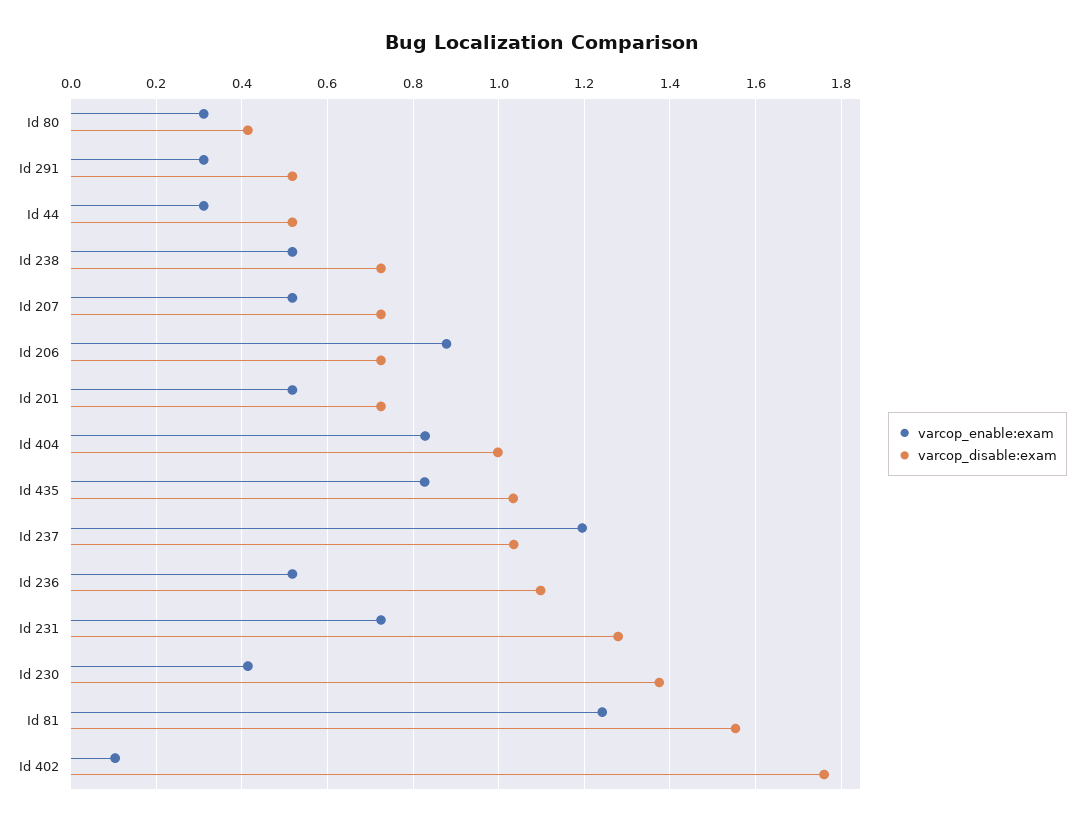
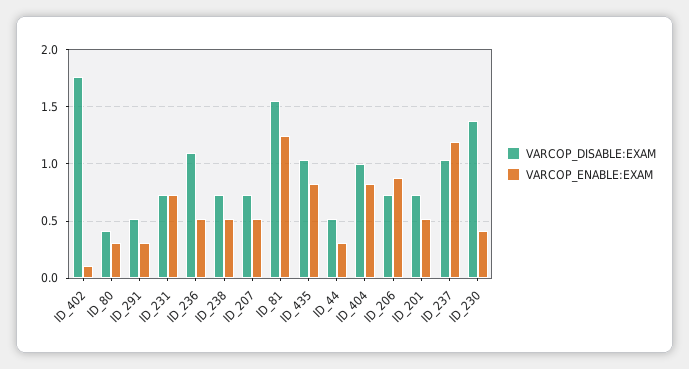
  {
    "varcop_enable:exam": {
      "Id 80": 0.32,
      "Id 291": 0.32,
      "Id 44": 0.32,
      "Id 238": 0.52,
      "Id 207": 0.52,
      "Id 206": 0.88,
      "Id 201": 0.52,
      "Id 404": 0.82,
      "Id 435": 0.82,
      "Id 237": 1.2,
      "Id 236": 0.52,
      "Id 231": 0.72,
      "Id 230": 0.42,
      "Id 81": 1.24,
      "Id 402": 0.1
    },
    "varcop_disable:exam": {
      "Id 80": 0.42,
      "Id 291": 0.52,
      "Id 44": 0.52,
      "Id 238": 0.72,
      "Id 207": 0.72,
      "Id 206": 0.72,
      "Id 201": 0.72,
      "Id 404": 1,
      "Id 435": 1.04,
      "Id 237": 1.04,
      "Id 236": 1.1,
-     "Id 231": 1.28,
+     "Id 231": 0.7,
      "Id 230": 1.38,
      "Id 81": 1.56,
      "Id 402": 1.76
    }
  }

